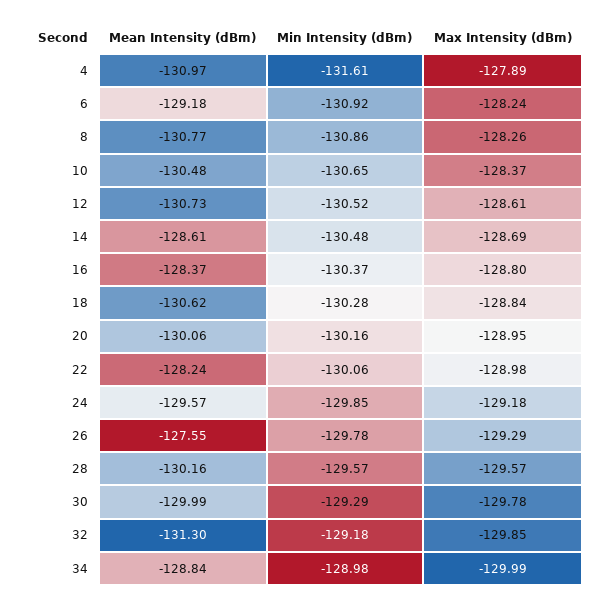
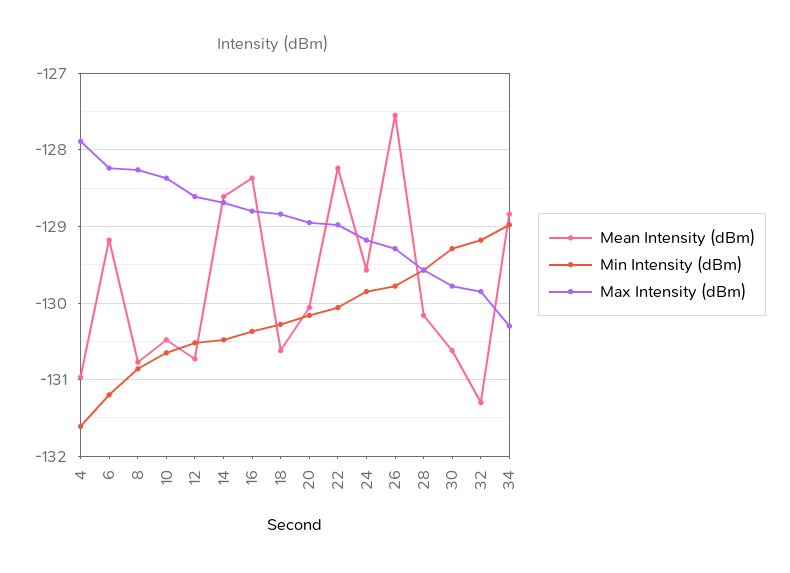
  {
    "Mean Intensity (dBm)": {
      "4": -130.97,
      "6": -129.18,
      "8": -130.77,
      "10": -130.48,
      "12": -130.73,
      "14": -128.61,
      "16": -128.37,
      "18": -130.62,
      "20": -130.06,
      "22": -128.24,
      "24": -129.57,
      "26": -127.55,
      "28": -130.16,
-     "30": -129.99,
+     "30": -130.6,
      "32": -131.3,
      "34": -128.84
    },
    "Min Intensity (dBm)": {
      "4": -131.61,
-     "6": -130.92,
+     "6": -131.2,
      "8": -130.86,
      "10": -130.65,
      "12": -130.52,
      "14": -130.48,
      "16": -130.37,
      "18": -130.28,
      "20": -130.16,
      "22": -130.06,
      "24": -129.85,
      "26": -129.78,
      "28": -129.57,
      "30": -129.29,
      "32": -129.18,
      "34": -128.98
    },
    "Max Intensity (dBm)": {
      "4": -127.89,
      "6": -128.24,
      "8": -128.26,
      "10": -128.37,
      "12": -128.61,
      "14": -128.69,
      "16": -128.8,
      "18": -128.84,
      "20": -128.95,
      "22": -128.98,
      "24": -129.18,
      "26": -129.29,
      "28": -129.57,
      "30": -129.78,
      "32": -129.85,
-     "34": -129.99
+     "34": -130.3
    }
  }

